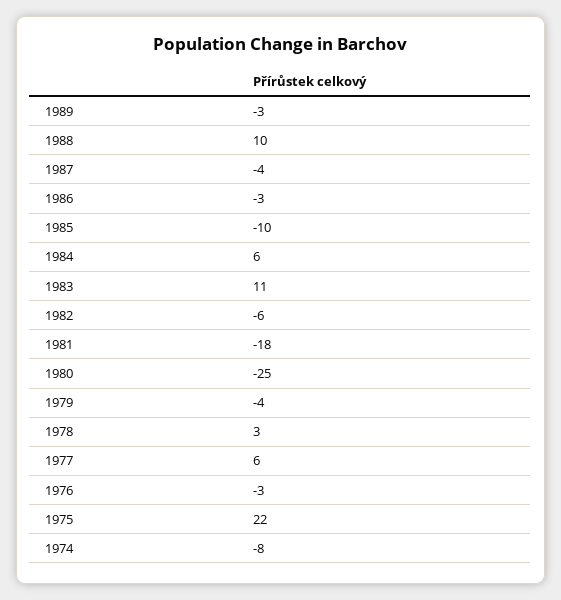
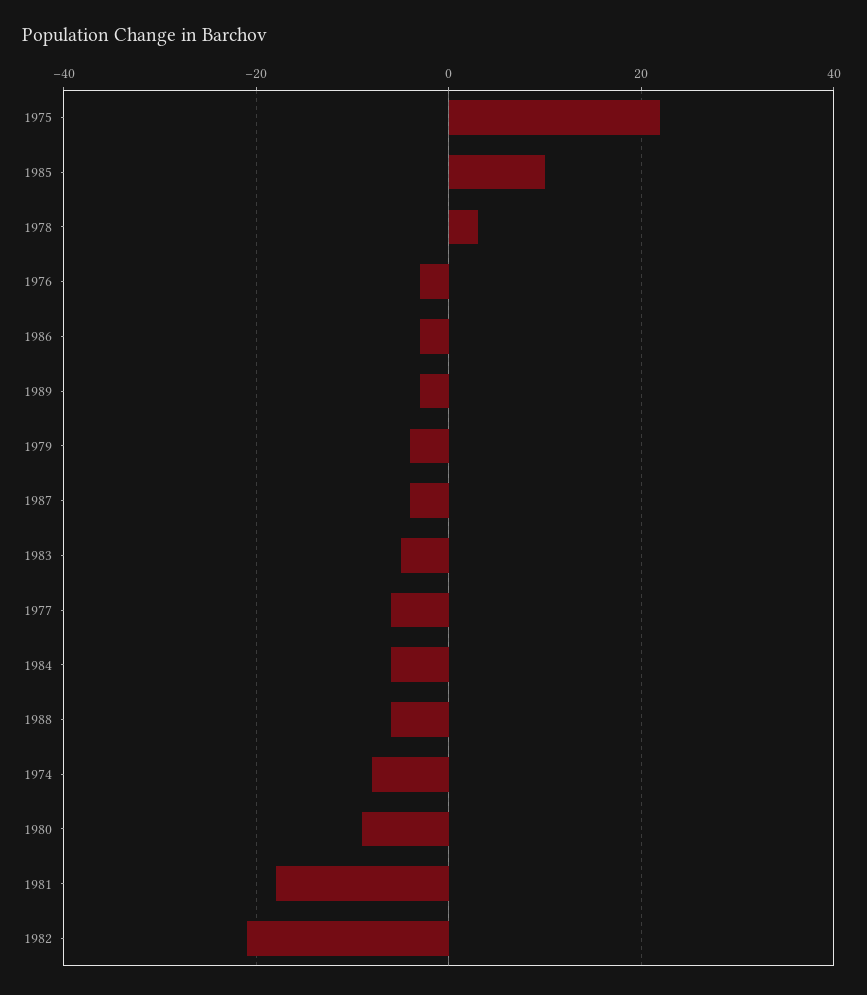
  {
    "1989": -3,
-   "1988": 10,
+   "1988": -5,
    "1987": -4,
    "1986": -3,
-   "1985": -10,
+   "1985": 10,
-   "1984": 6,
+   "1984": -5,
-   "1983": 11,
+   "1983": -5,
-   "1982": -6,
+   "1982": -20,
    "1981": -18,
-   "1980": -25,
+   "1980": -10,
    "1979": -4,
    "1978": 3,
-   "1977": 6,
+   "1977": -5,
    "1976": -3,
    "1975": 22,
    "1974": -8
  }

